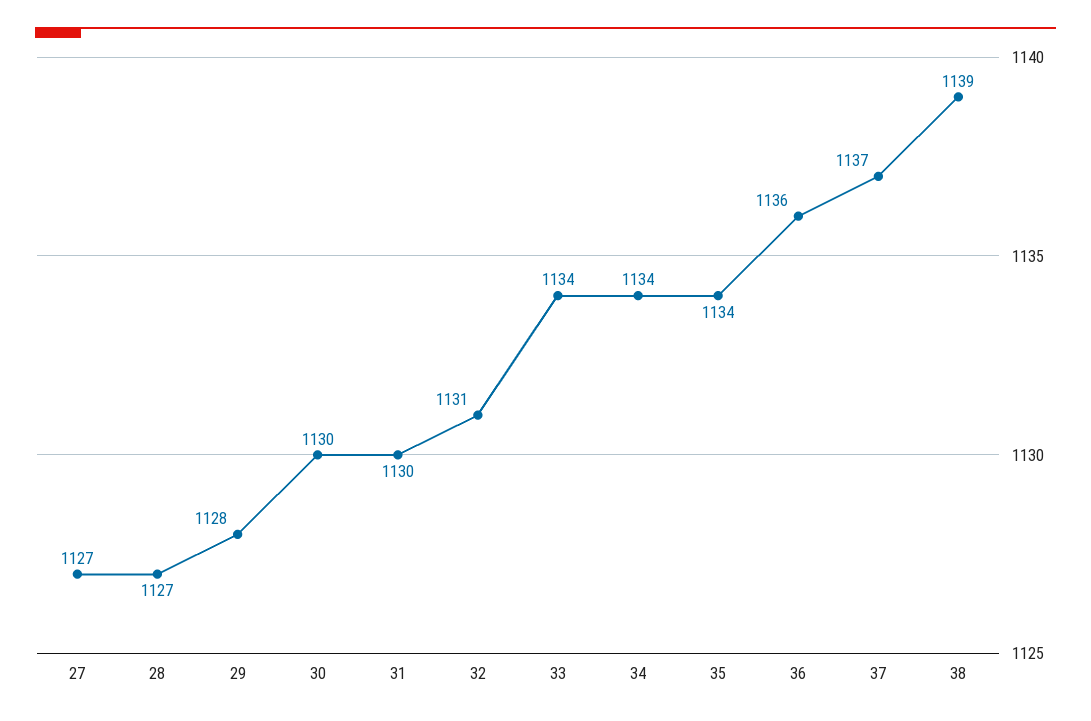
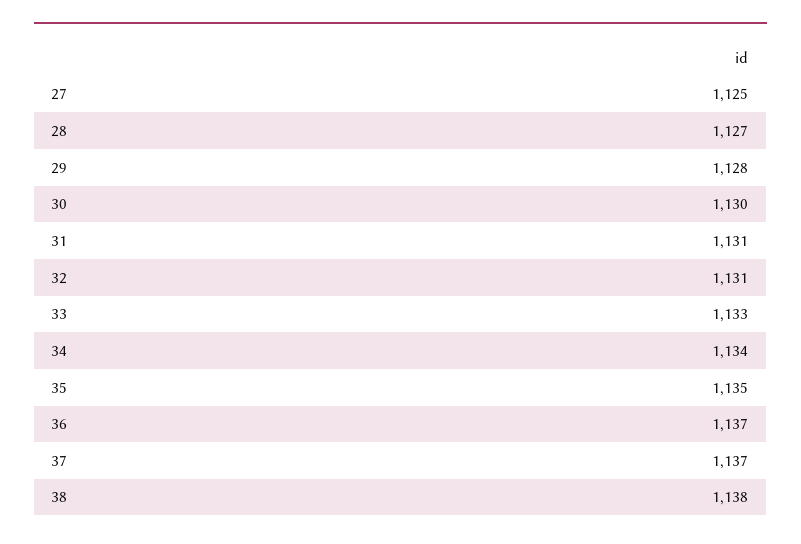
  {
-   "27": 1127,
+   "27": 1125,
    "28": 1127,
    "29": 1128,
    "30": 1130,
-   "31": 1130,
+   "31": 1131,
    "32": 1131,
-   "33": 1134,
+   "33": 1133,
    "34": 1134,
-   "35": 1134,
+   "35": 1135,
-   "36": 1136,
+   "36": 1137,
    "37": 1137,
-   "38": 1139
+   "38": 1138
  }

